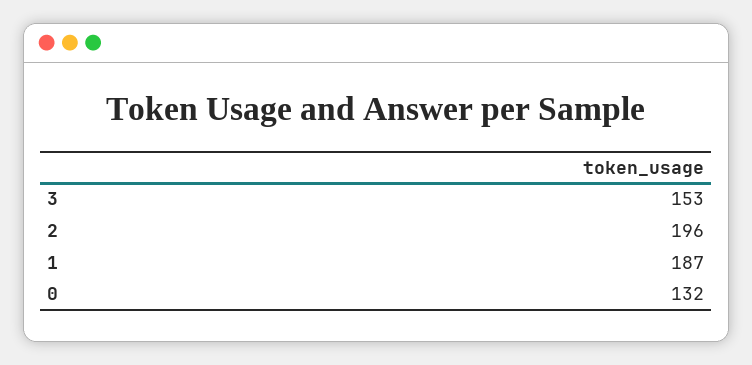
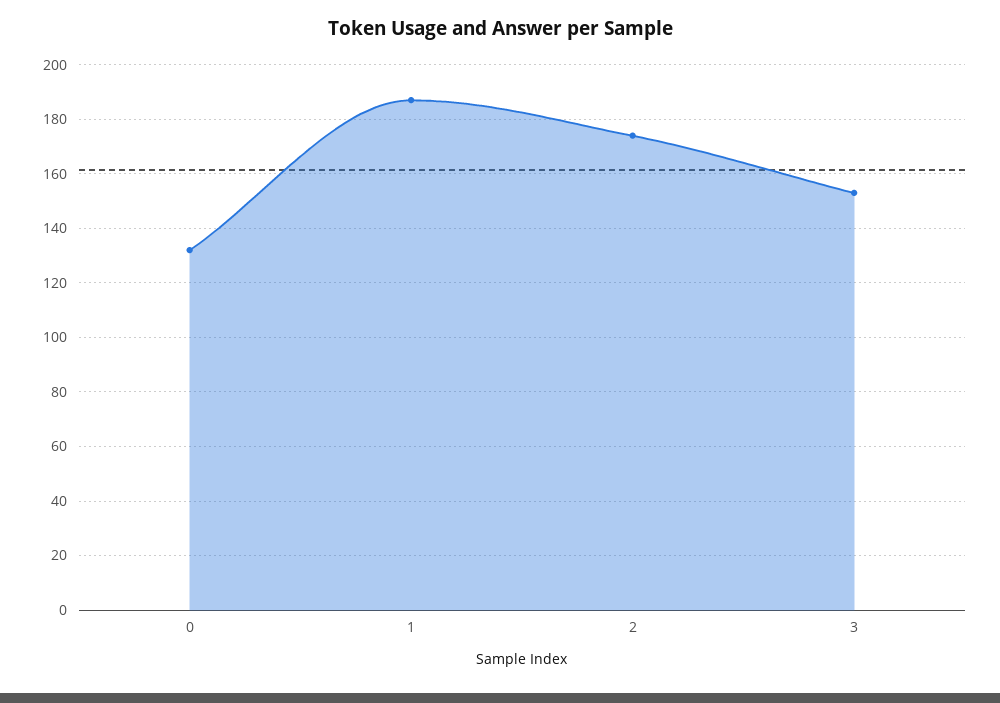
  {
    "3": 153,
-   "2": 196,
+   "2": 175,
    "1": 187,
    "0": 132
  }

